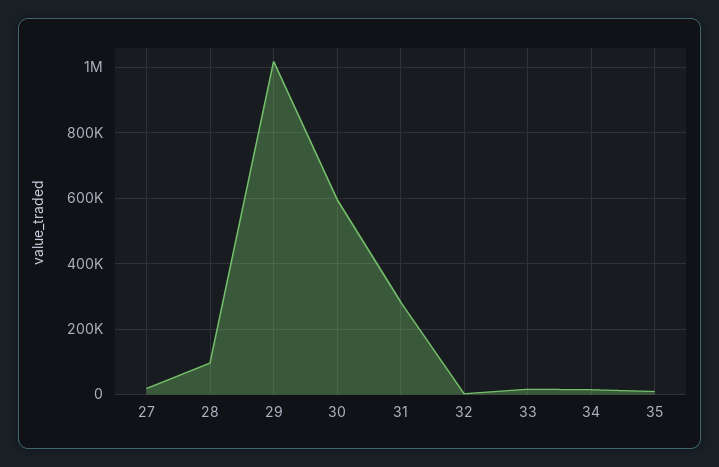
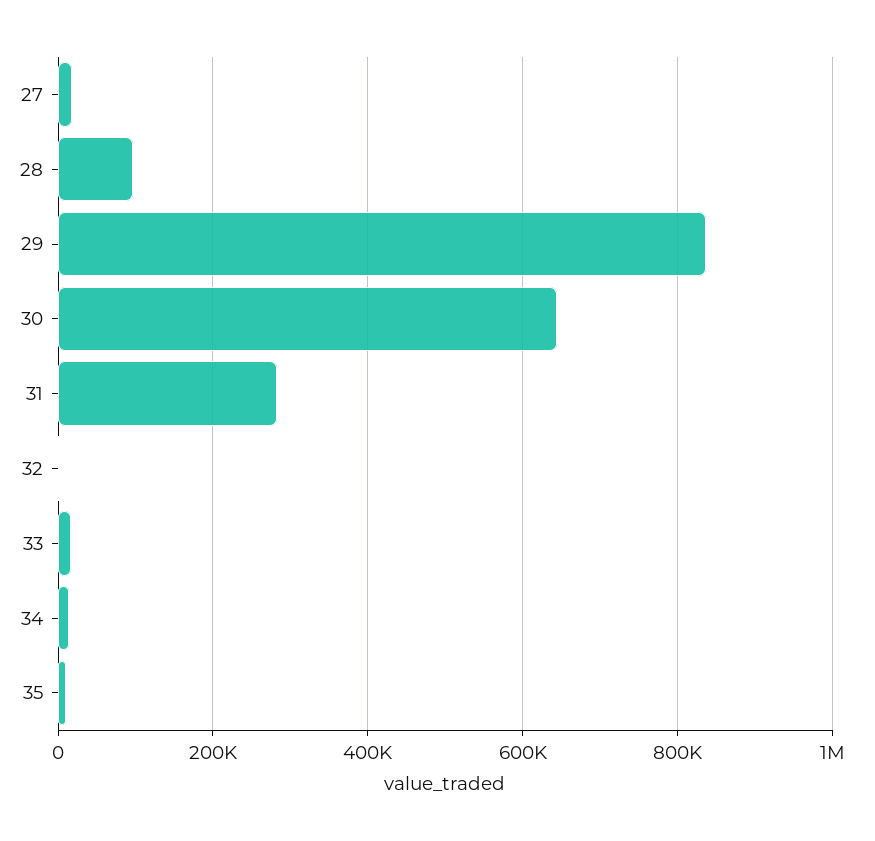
  {
    "27": 20000,
    "28": 100000,
-   "29": 1020000,
+   "29": 840000,
-   "30": 600000,
+   "30": 640000,
    "31": 280000,
    "32": 0,
    "33": 20000,
    "34": 20000,
    "35": 0
  }

